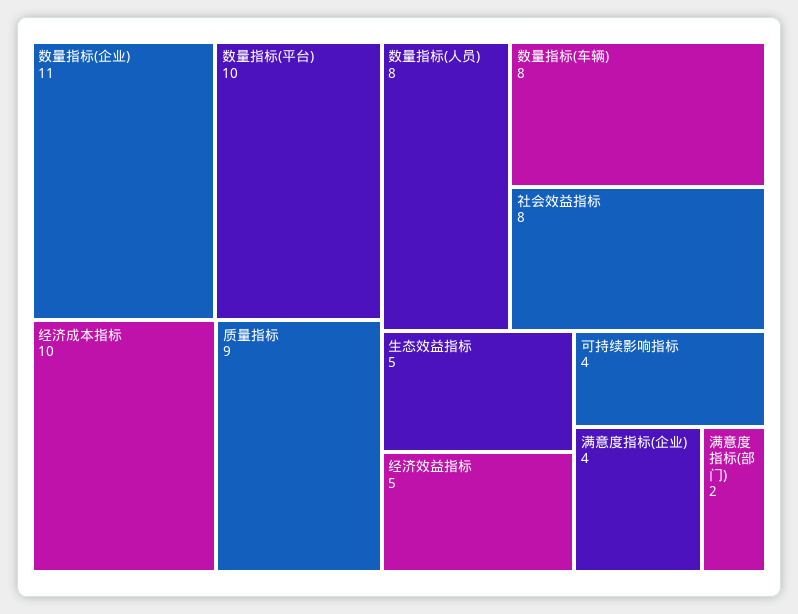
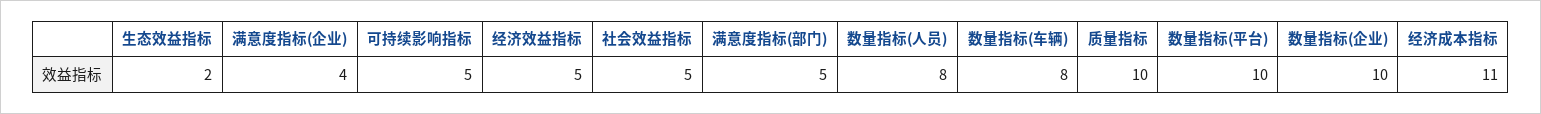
  {
-   "数量指标(企业)": 11,
+   "数量指标(企业)": 10,
    "数量指标(平台)": 10,
-   "经济成本指标": 10,
+   "经济成本指标": 11,
-   "质量指标": 9,
+   "质量指标": 10,
    "数量指标(人员)": 8,
    "数量指标(车辆)": 8,
-   "社会效益指标": 8,
+   "社会效益指标": 5,
-   "生态效益指标": 5,
+   "生态效益指标": 2,
    "经济效益指标": 5,
-   "可持续影响指标": 4,
+   "可持续影响指标": 5,
    "满意度指标(企业)": 4,
-   "满意度指标(部门)": 2
+   "满意度指标(部门)": 5
  }

